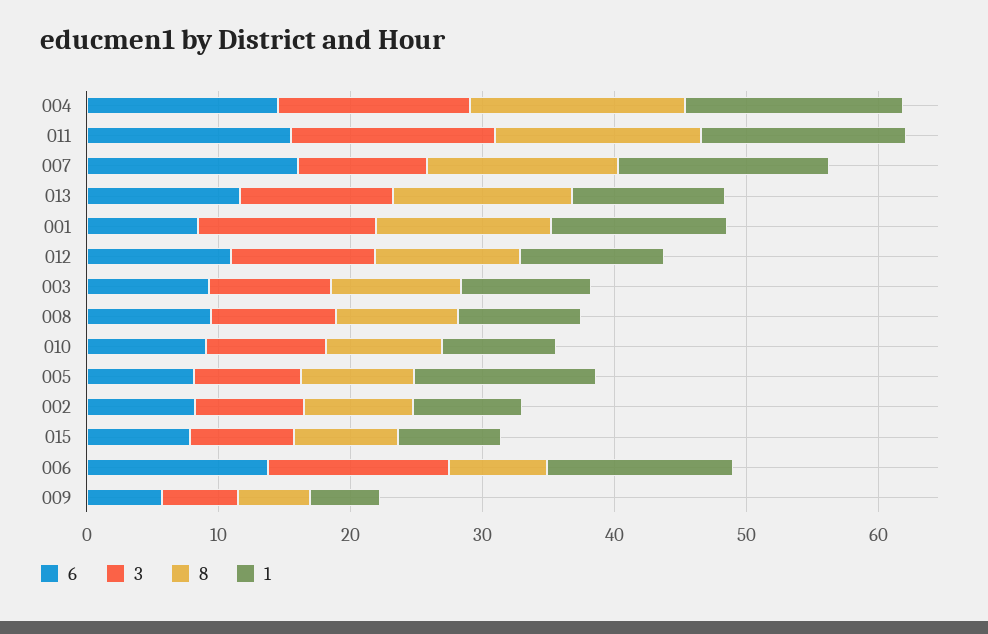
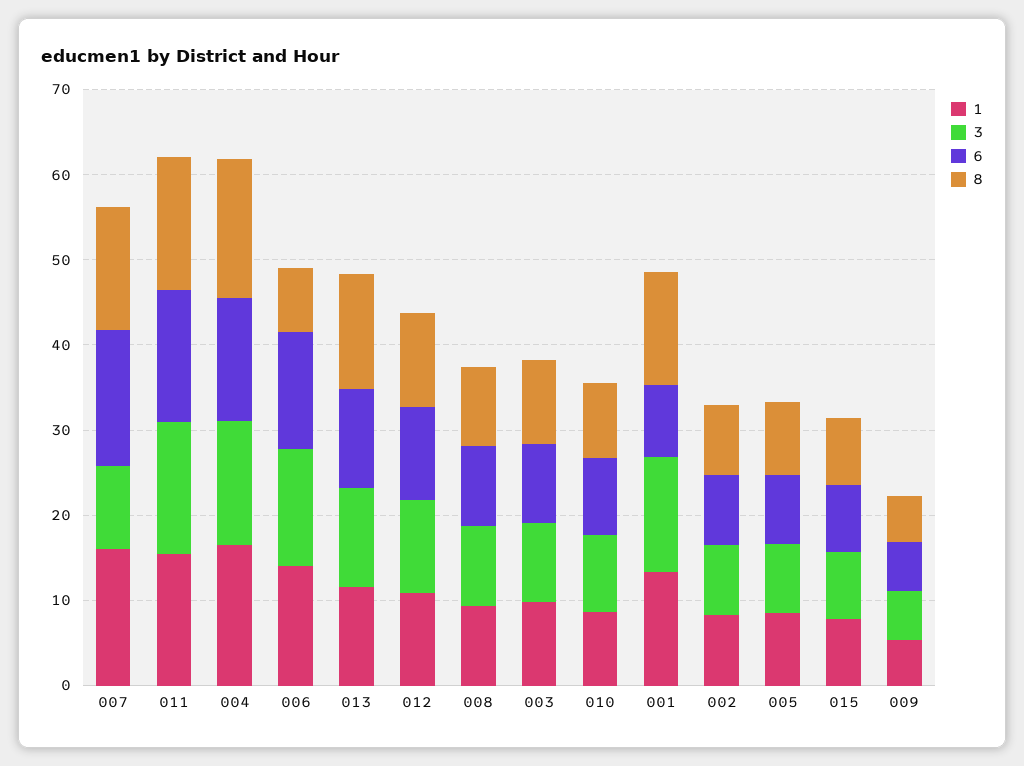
  {
    "6": {
      "004": 14,
      "011": 16,
      "007": 16,
      "013": 12,
      "001": 8,
      "012": 10,
      "003": 10,
      "008": 10,
      "010": 10,
      "005": 8,
      "002": 8,
      "015": 8,
      "006": 14,
      "009": 6
    },
    "3": {
      "004": 14,
      "011": 16,
      "007": 10,
      "013": 12,
      "001": 14,
      "012": 10,
      "003": 10,
      "008": 10,
      "010": 10,
      "005": 8,
      "002": 8,
      "015": 8,
      "006": 14,
      "009": 6
    },
    "8": {
      "004": 16,
      "011": 16,
      "007": 14,
      "013": 14,
      "001": 14,
      "012": 10,
      "003": 10,
      "008": 10,
      "010": 8,
      "005": 8,
      "002": 8,
      "015": 8,
      "006": 8,
      "009": 6
    },
    "1": {
      "004": 16,
      "011": 16,
      "007": 16,
      "013": 12,
      "001": 14,
      "012": 10,
      "003": 10,
      "008": 10,
      "010": 8,
-     "005": 14,
+     "005": 8,
      "002": 8,
      "015": 8,
      "006": 14,
      "009": 6
    }
  }

